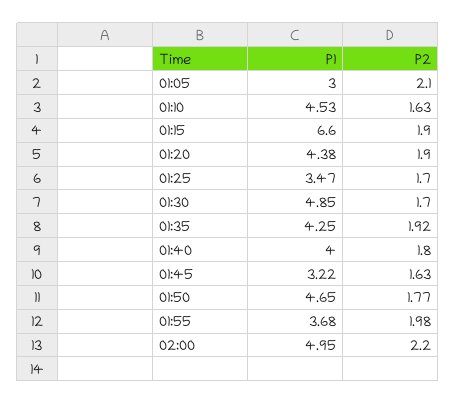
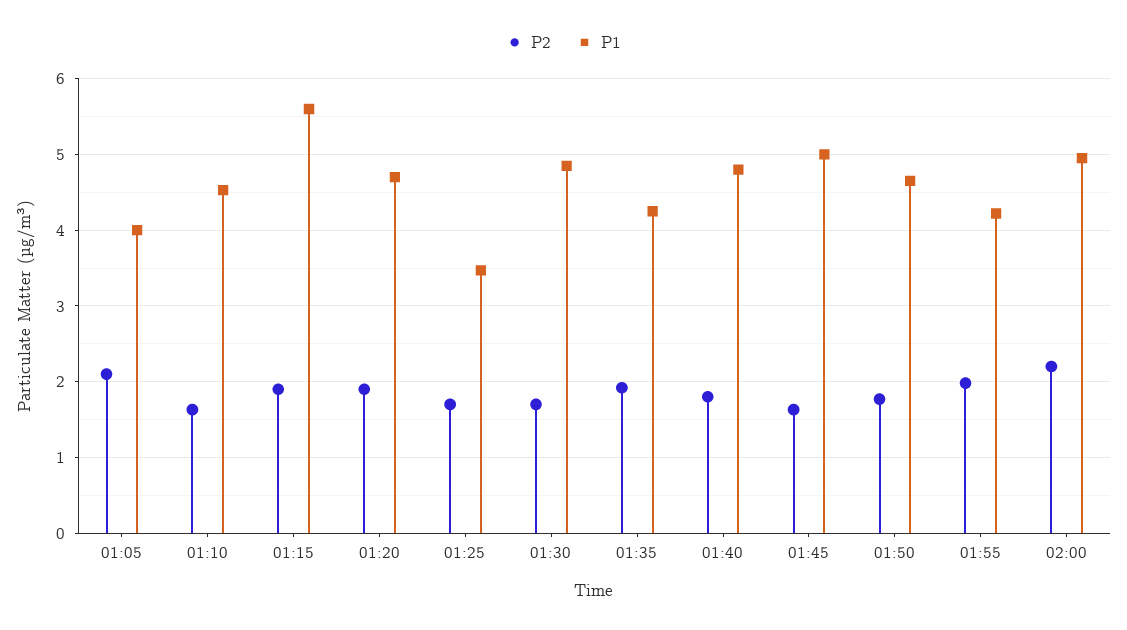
  {
    "P1": {
-     "01:05": 3,
+     "01:05": 4,
      "01:10": 4.53,
-     "01:15": 6.6,
+     "01:15": 5.6,
-     "01:20": 4.38,
+     "01:20": 4.7,
      "01:25": 3.47,
      "01:30": 4.85,
      "01:35": 4.25,
-     "01:40": 4,
+     "01:40": 4.8,
-     "01:45": 3.22,
+     "01:45": 5,
      "01:50": 4.65,
-     "01:55": 3.68,
+     "01:55": 4.2,
      "02:00": 4.95
    },
    "P2": {
      "01:05": 2.1,
      "01:10": 1.63,
      "01:15": 1.9,
      "01:20": 1.9,
      "01:25": 1.7,
      "01:30": 1.7,
      "01:35": 1.92,
      "01:40": 1.8,
      "01:45": 1.63,
      "01:50": 1.77,
      "01:55": 1.98,
      "02:00": 2.2
    }
  }

